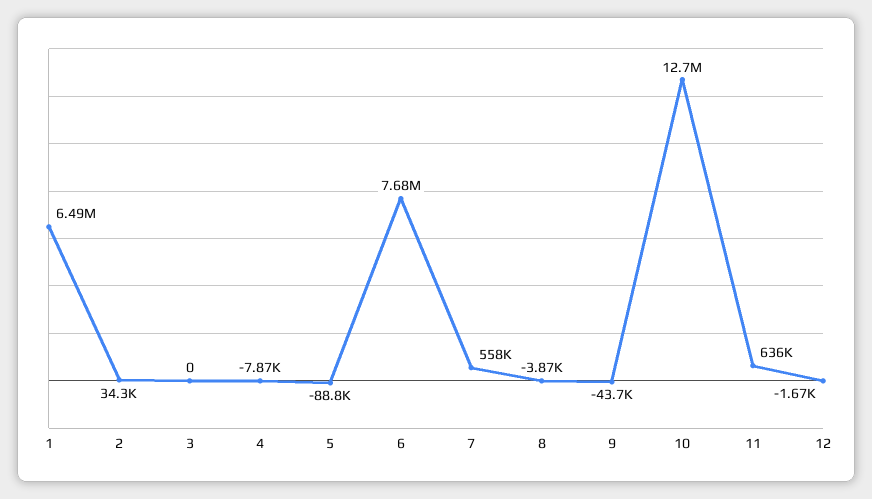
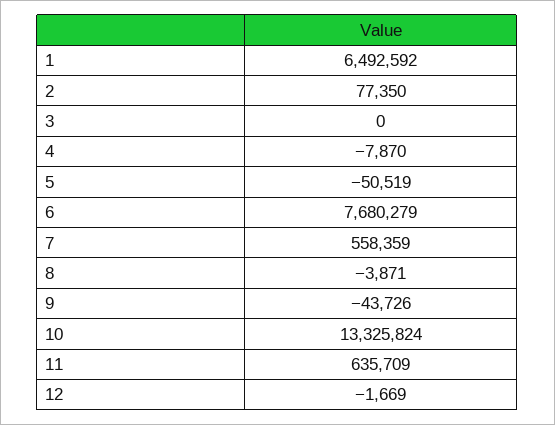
  {
    "1": 6492592,
-   "2": 34300,
+   "2": 77350,
    "3": 0,
    "4": -7870,
-   "5": -88800,
+   "5": -50519,
    "6": 7680279,
    "7": 558359,
    "8": -3871,
    "9": -43726,
-   "10": 12700000,
+   "10": 13325824,
    "11": 635709,
    "12": -1669
  }

